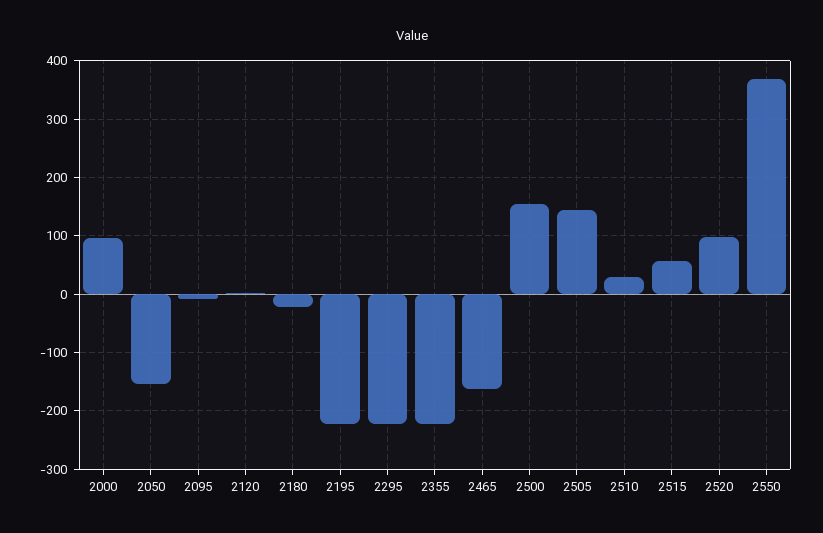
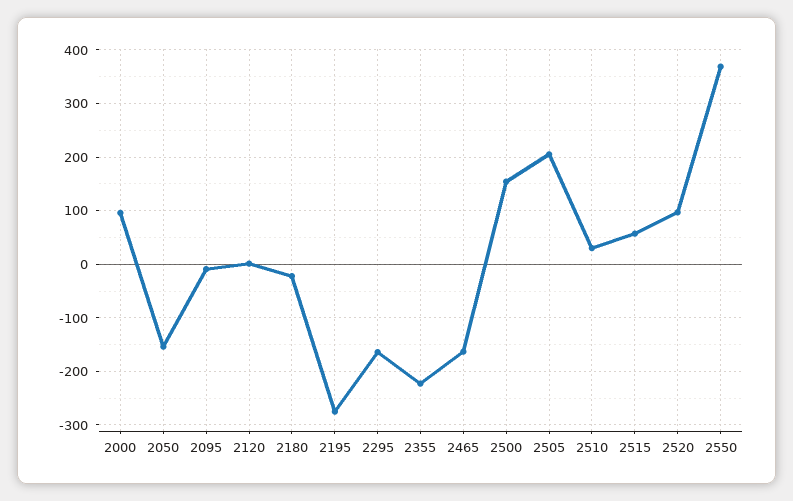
  {
    "2000": 100,
    "2050": -160,
    "2095": 0,
    "2120": 0,
    "2180": -20,
-   "2195": -220,
+   "2195": -280,
-   "2295": -220,
+   "2295": -160,
    "2355": -220,
    "2465": -160,
    "2500": 160,
-   "2505": 140,
+   "2505": 200,
    "2510": 40,
    "2515": 60,
    "2520": 100,
    "2550": 360
  }

